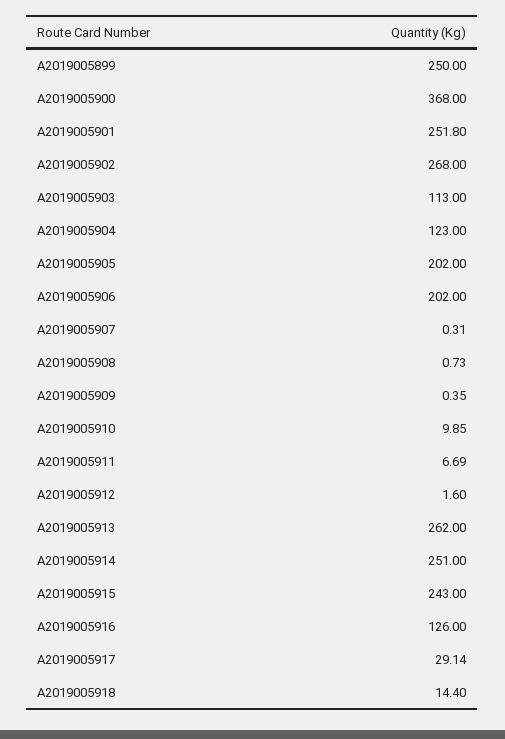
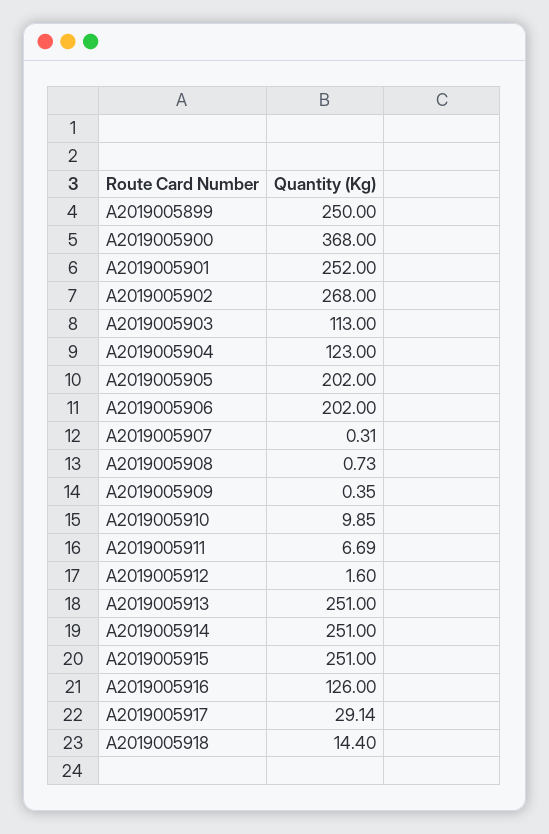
  {
    "A2019005899": 250,
    "A2019005900": 368,
-   "A2019005901": 251.8,
+   "A2019005901": 252,
    "A2019005902": 268,
    "A2019005903": 113,
    "A2019005904": 123,
    "A2019005905": 202,
    "A2019005906": 202,
    "A2019005907": 0.31,
    "A2019005908": 0.73,
    "A2019005909": 0.35,
    "A2019005910": 9.85,
    "A2019005911": 6.69,
    "A2019005912": 1.6,
-   "A2019005913": 262,
+   "A2019005913": 251,
    "A2019005914": 251,
-   "A2019005915": 243,
+   "A2019005915": 251,
    "A2019005916": 126,
    "A2019005917": 29.14,
    "A2019005918": 14.4
  }

